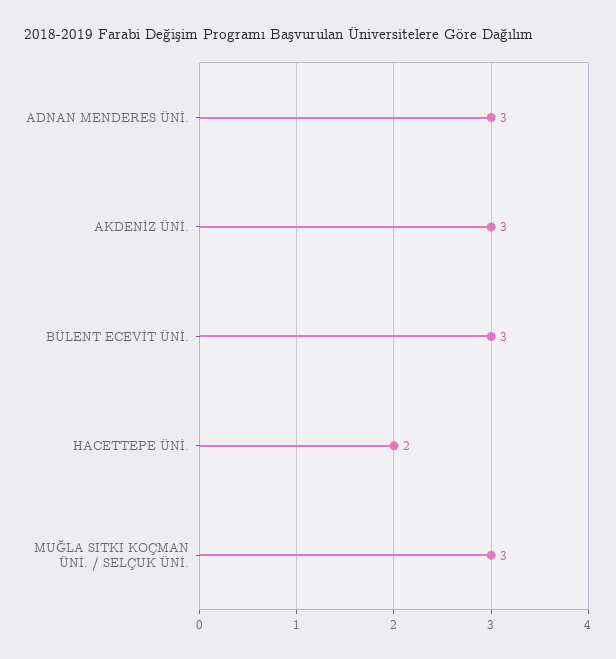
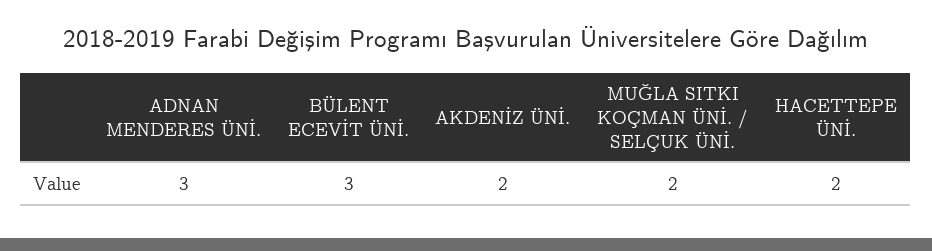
  {
    "ADNAN MENDERES ÜNİ.": 3,
-   "AKDENİZ ÜNİ.": 3,
+   "AKDENİZ ÜNİ.": 2,
    "BÜLENT ECEVİT ÜNİ.": 3,
    "HACETTEPE ÜNİ.": 2,
-   "MUĞLA SITKI KOÇMAN ÜNİ. / SELÇUK ÜNİ.": 3
+   "MUĞLA SITKI KOÇMAN ÜNİ. / SELÇUK ÜNİ.": 2
  }

